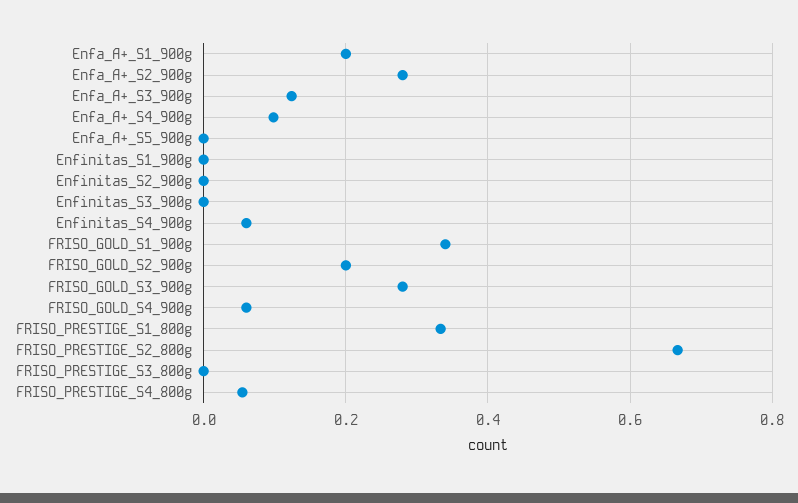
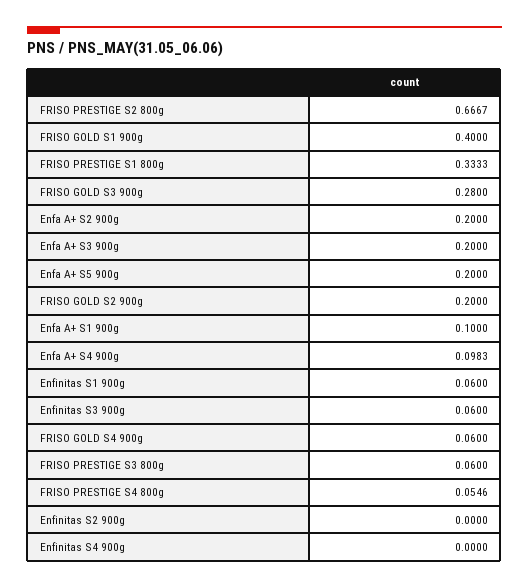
  {
-   "Enfa_A+_S1_900g": 0.2,
+   "Enfa_A+_S1_900g": 0.1,
-   "Enfa_A+_S2_900g": 0.28,
+   "Enfa_A+_S2_900g": 0.2,
-   "Enfa_A+_S3_900g": 0.12,
+   "Enfa_A+_S3_900g": 0.2,
    "Enfa_A+_S4_900g": 0.0983,
-   "Enfa_A+_S5_900g": 0,
+   "Enfa_A+_S5_900g": 0.2,
-   "Enfinitas_S1_900g": 0,
+   "Enfinitas_S1_900g": 0.06,
    "Enfinitas_S2_900g": 0,
-   "Enfinitas_S3_900g": 0,
+   "Enfinitas_S3_900g": 0.06,
-   "Enfinitas_S4_900g": 0.06,
+   "Enfinitas_S4_900g": 0,
-   "FRISO_GOLD_S1_900g": 0.34,
+   "FRISO_GOLD_S1_900g": 0.4,
    "FRISO_GOLD_S2_900g": 0.2,
    "FRISO_GOLD_S3_900g": 0.28,
    "FRISO_GOLD_S4_900g": 0.06,
    "FRISO_PRESTIGE_S1_800g": 0.3333,
    "FRISO_PRESTIGE_S2_800g": 0.6667,
-   "FRISO_PRESTIGE_S3_800g": 0,
+   "FRISO_PRESTIGE_S3_800g": 0.06,
    "FRISO_PRESTIGE_S4_800g": 0.0546
  }

